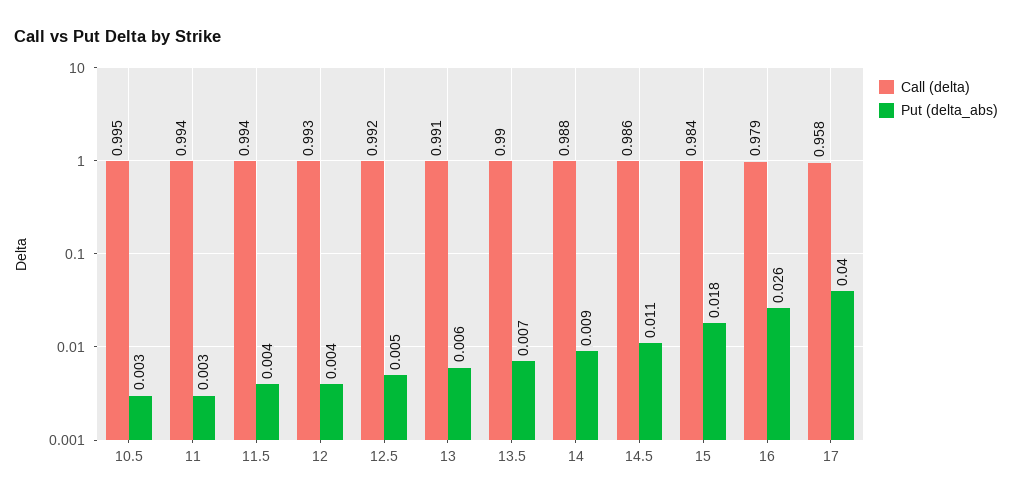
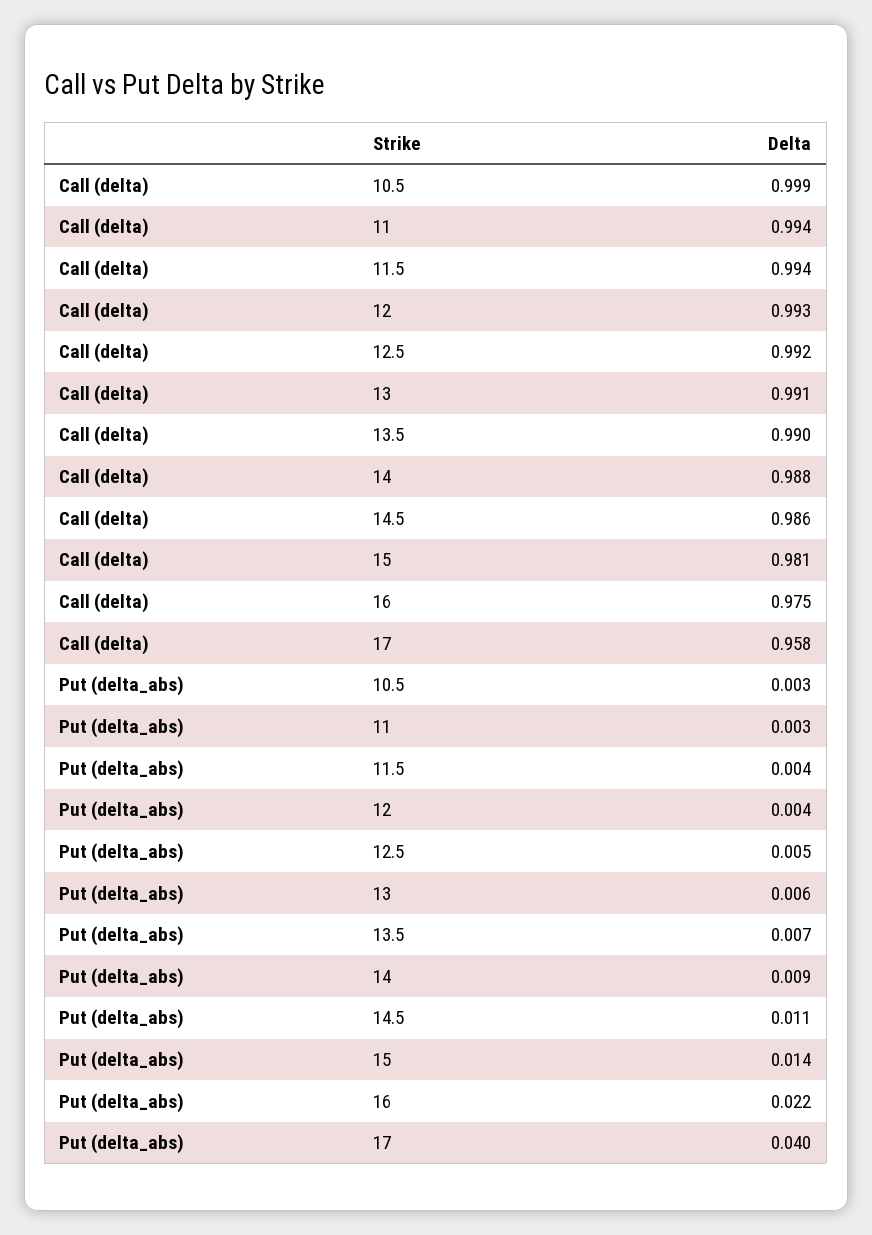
  {
    "Call (delta)": {
-     "10.5": 0.995,
+     "10.5": 0.999,
      "11": 0.994,
      "11.5": 0.994,
      "12": 0.993,
      "12.5": 0.992,
      "13": 0.991,
      "13.5": 0.99,
      "14": 0.988,
      "14.5": 0.986,
-     "15": 0.984,
+     "15": 0.981,
-     "16": 0.979,
+     "16": 0.975,
      "17": 0.958
    },
    "Put (delta_abs)": {
      "10.5": 0.003,
      "11": 0.003,
      "11.5": 0.004,
      "12": 0.004,
      "12.5": 0.005,
      "13": 0.006,
      "13.5": 0.007,
      "14": 0.009,
      "14.5": 0.011,
-     "15": 0.018,
+     "15": 0.014,
-     "16": 0.026,
+     "16": 0.022,
      "17": 0.04
    }
  }

